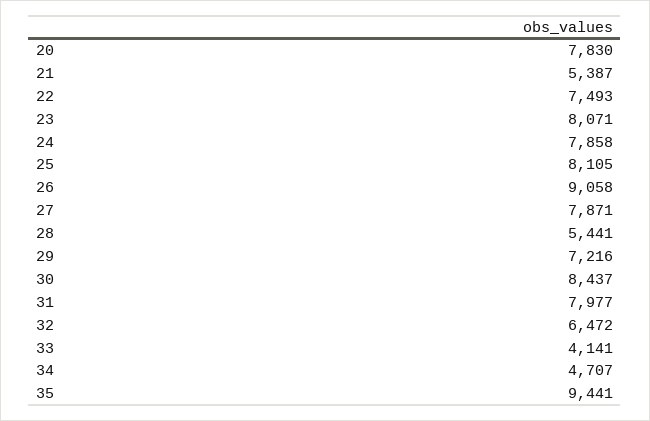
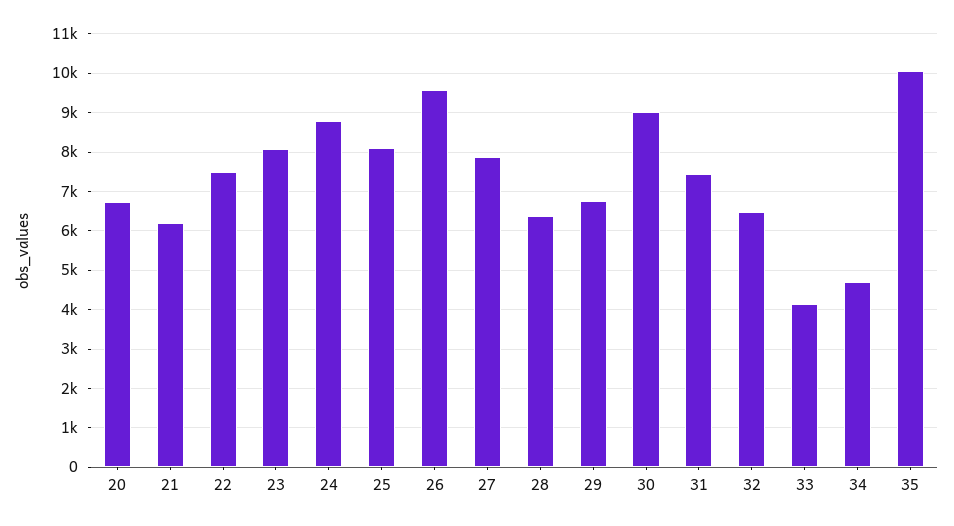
  {
-   "20": 7830,
+   "20": 6800,
-   "21": 5387,
+   "21": 6200,
    "22": 7493,
    "23": 8071,
-   "24": 7858,
+   "24": 8800,
    "25": 8105,
-   "26": 9058,
+   "26": 9600,
    "27": 7871,
-   "28": 5441,
+   "28": 6400,
-   "29": 7216,
+   "29": 6800,
-   "30": 8437,
+   "30": 9000,
-   "31": 7977,
+   "31": 7400,
    "32": 6472,
    "33": 4141,
    "34": 4707,
-   "35": 9441
+   "35": 10000
  }

